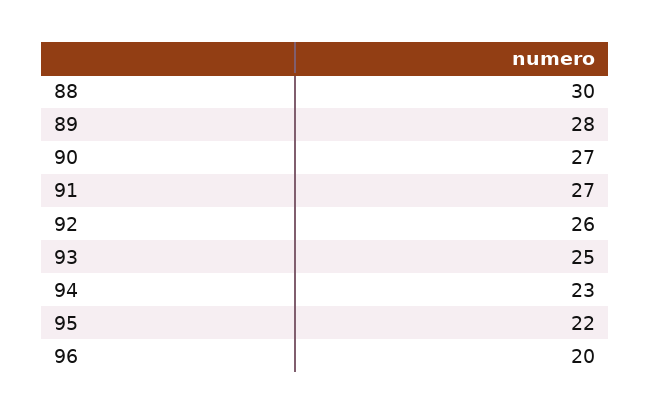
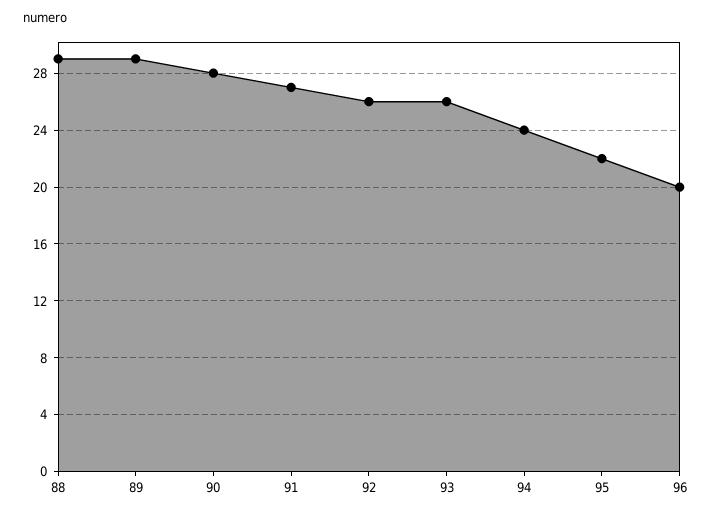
  {
-   "88": 30,
+   "88": 29,
-   "89": 28,
+   "89": 29,
-   "90": 27,
+   "90": 28,
    "91": 27,
    "92": 26,
-   "93": 25,
+   "93": 26,
-   "94": 23,
+   "94": 24,
    "95": 22,
    "96": 20
  }

